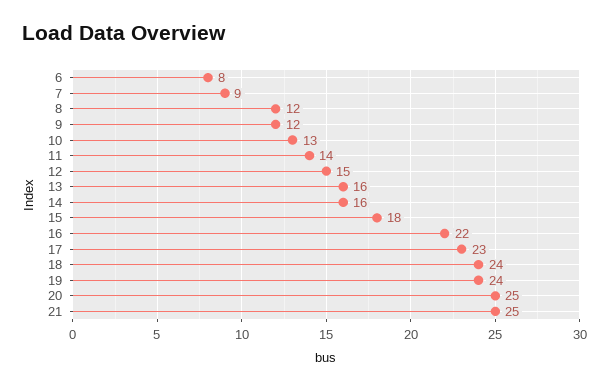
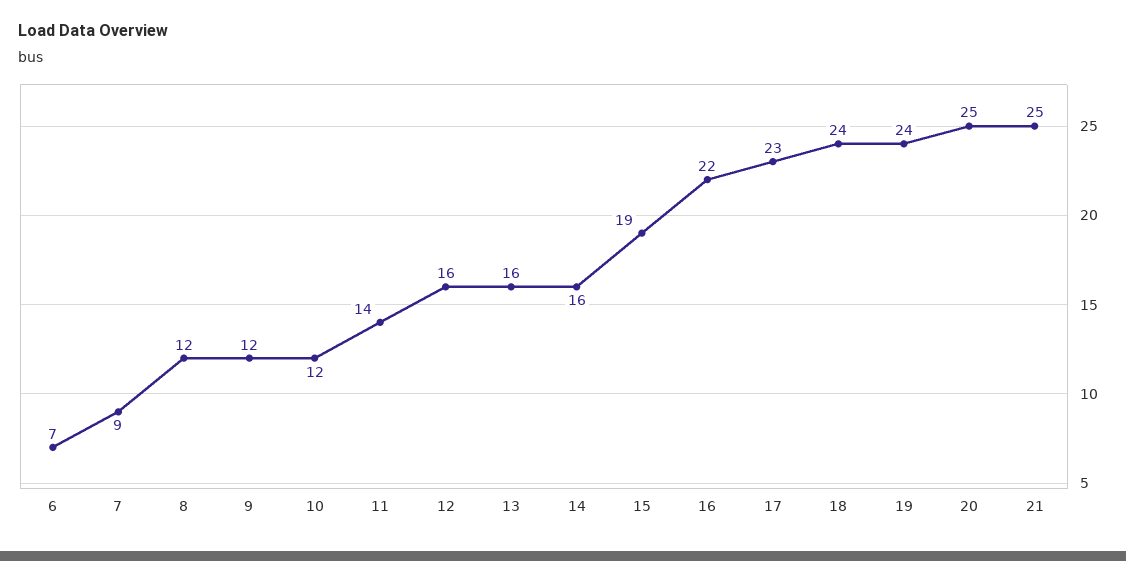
  {
-   "6": 8,
+   "6": 7,
    "7": 9,
    "8": 12,
    "9": 12,
-   "10": 13,
+   "10": 12,
    "11": 14,
-   "12": 15,
+   "12": 16,
    "13": 16,
    "14": 16,
-   "15": 18,
+   "15": 19,
    "16": 22,
    "17": 23,
    "18": 24,
    "19": 24,
    "20": 25,
    "21": 25
  }

